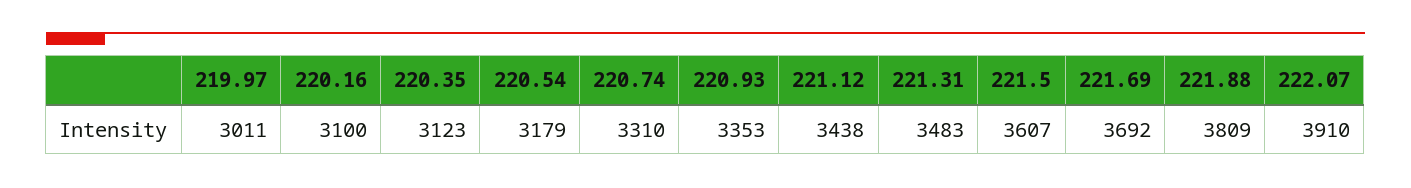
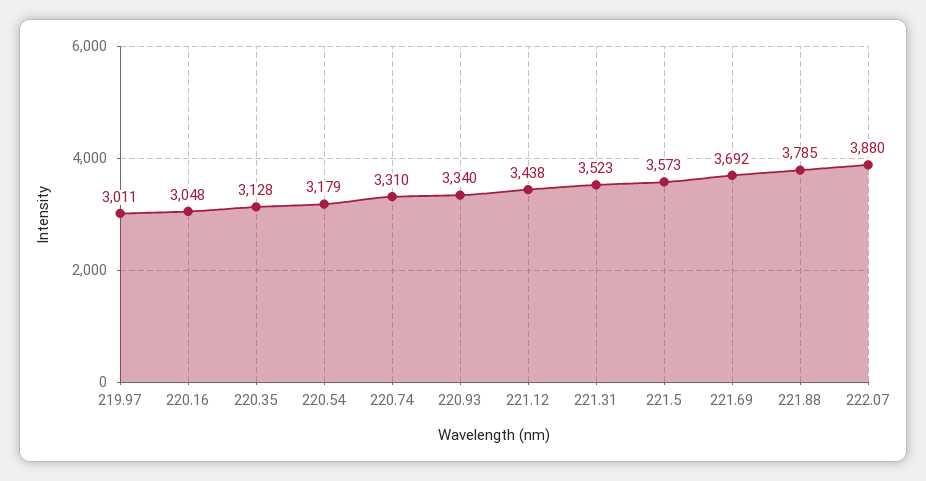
  {
    "219.97": 3011,
-   "220.16": 3100,
+   "220.16": 3048,
-   "220.35": 3123,
+   "220.35": 3128,
    "220.54": 3179,
    "220.74": 3310,
-   "220.93": 3353,
+   "220.93": 3340,
    "221.12": 3438,
-   "221.31": 3483,
+   "221.31": 3523,
-   "221.5": 3607,
+   "221.5": 3573,
    "221.69": 3692,
-   "221.88": 3809,
+   "221.88": 3785,
-   "222.07": 3910
+   "222.07": 3880
  }

